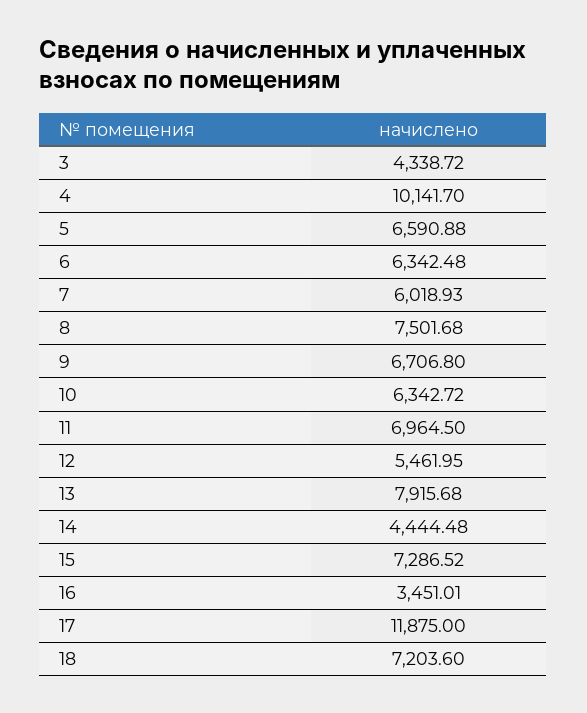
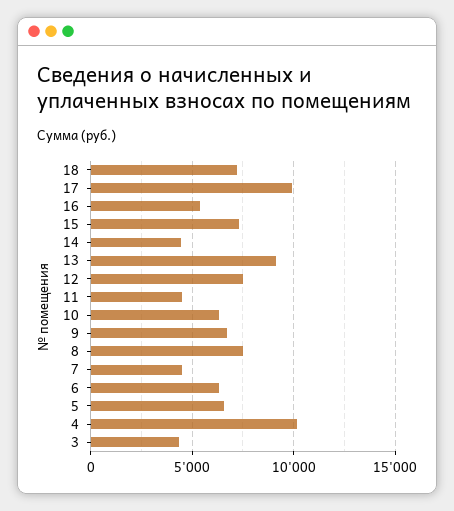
  {
    "3": 4338.72,
    "4": 10141.7,
    "5": 6590.88,
    "6": 6342.48,
-   "7": 6018.93,
+   "7": 4500,
    "8": 7501.68,
    "9": 6706.8,
    "10": 6342.72,
-   "11": 6964.5,
+   "11": 4500,
-   "12": 5461.95,
+   "12": 7500,
-   "13": 7915.68,
+   "13": 9000,
    "14": 4444.48,
    "15": 7286.52,
-   "16": 3451.01,
+   "16": 5500,
-   "17": 11875,
+   "17": 10000,
    "18": 7203.6
  }

